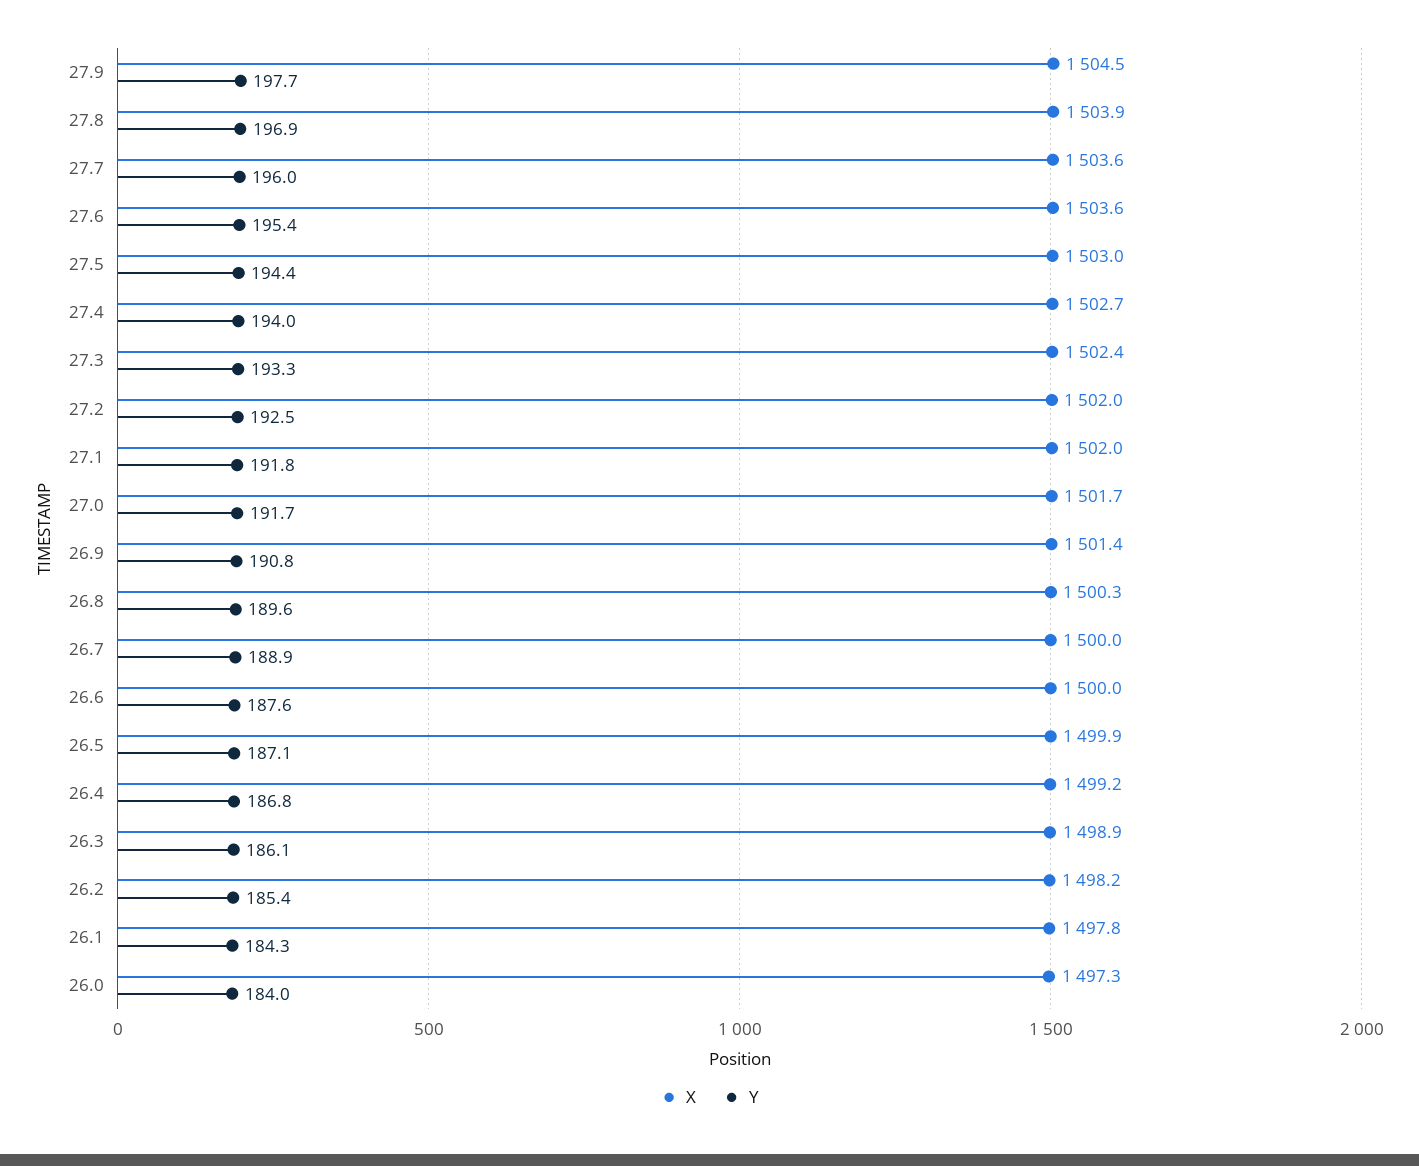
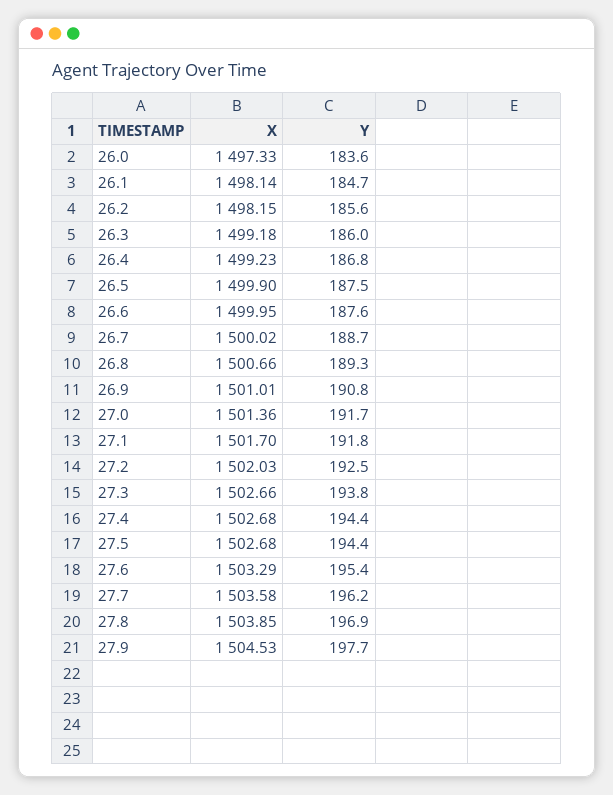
  {
    "X": {
      "27.9": 1504.53,
      "27.8": 1503.85,
      "27.7": 1503.58,
-     "27.6": 1503.6,
+     "27.6": 1503.29,
-     "27.5": 1503,
+     "27.5": 1502.68,
      "27.4": 1502.68,
-     "27.3": 1502.4,
+     "27.3": 1502.66,
      "27.2": 1502.03,
-     "27.1": 1502,
+     "27.1": 1501.7,
-     "27.0": 1501.7,
+     "27.0": 1501.36,
-     "26.9": 1501.4,
+     "26.9": 1501.01,
-     "26.8": 1500.3,
+     "26.8": 1500.66,
      "26.7": 1500.02,
      "26.6": 1499.95,
      "26.5": 1499.9,
      "26.4": 1499.23,
-     "26.3": 1498.9,
+     "26.3": 1499.18,
      "26.2": 1498.15,
-     "26.1": 1497.8,
+     "26.1": 1498.14,
      "26.0": 1497.33
    },
    "Y": {
      "27.9": 197.7,
      "27.8": 196.9,
-     "27.7": 196,
+     "27.7": 196.2,
      "27.6": 195.4,
      "27.5": 194.4,
-     "27.4": 194,
+     "27.4": 194.4,
-     "27.3": 193.3,
+     "27.3": 193.8,
      "27.2": 192.5,
      "27.1": 191.8,
      "27.0": 191.7,
      "26.9": 190.8,
-     "26.8": 189.6,
+     "26.8": 189.3,
-     "26.7": 188.9,
+     "26.7": 188.7,
      "26.6": 187.6,
-     "26.5": 187.1,
+     "26.5": 187.5,
      "26.4": 186.8,
-     "26.3": 186.1,
+     "26.3": 186,
-     "26.2": 185.4,
+     "26.2": 185.6,
-     "26.1": 184.3,
+     "26.1": 184.7,
-     "26.0": 184
+     "26.0": 183.6
    }
  }

